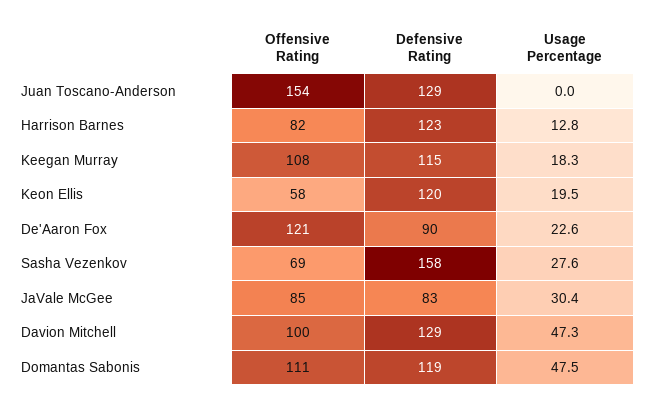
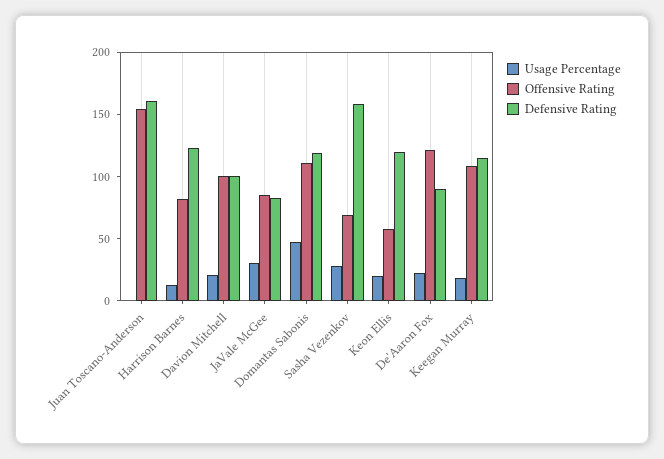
  {
    "Offensive Rating": {
      "Juan Toscano-Anderson": 154,
      "Harrison Barnes": 82,
      "Keegan Murray": 108,
      "Keon Ellis": 58,
      "De'Aaron Fox": 121,
      "Sasha Vezenkov": 69,
      "JaVale McGee": 85,
      "Davion Mitchell": 100,
      "Domantas Sabonis": 111
    },
    "Defensive Rating": {
-     "Juan Toscano-Anderson": 129,
+     "Juan Toscano-Anderson": 160,
      "Harrison Barnes": 123,
      "Keegan Murray": 115,
      "Keon Ellis": 120,
      "De'Aaron Fox": 90,
      "Sasha Vezenkov": 158,
      "JaVale McGee": 83,
-     "Davion Mitchell": 129,
+     "Davion Mitchell": 100,
      "Domantas Sabonis": 119
    },
    "Usage Percentage": {
      "Juan Toscano-Anderson": 0,
      "Harrison Barnes": 12.8,
      "Keegan Murray": 18.3,
      "Keon Ellis": 19.5,
      "De'Aaron Fox": 22.6,
      "Sasha Vezenkov": 27.6,
      "JaVale McGee": 30.4,
-     "Davion Mitchell": 47.3,
+     "Davion Mitchell": 20,
      "Domantas Sabonis": 47.5
    }
  }

